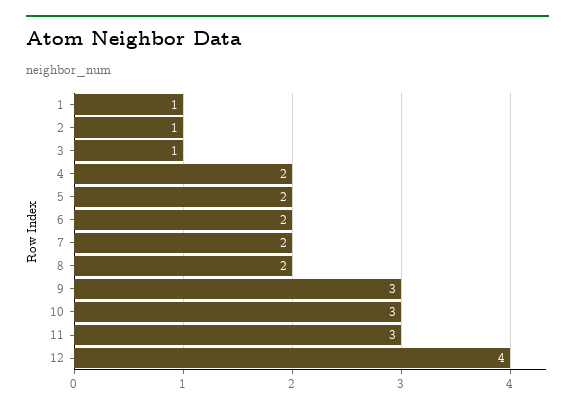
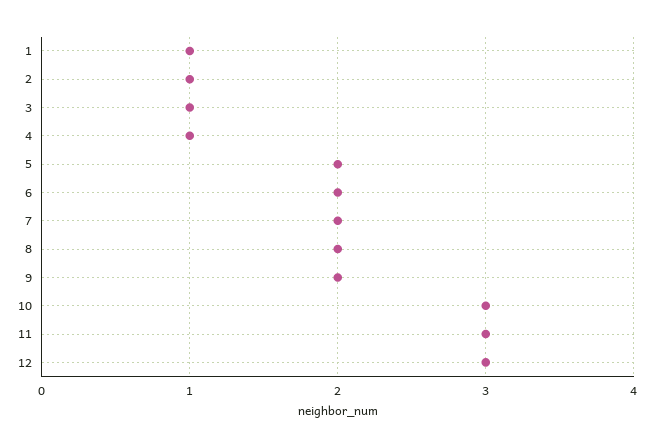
  {
    "1": 1,
    "2": 1,
    "3": 1,
-   "4": 2,
+   "4": 1,
    "5": 2,
    "6": 2,
    "7": 2,
    "8": 2,
-   "9": 3,
+   "9": 2,
    "10": 3,
    "11": 3,
-   "12": 4
+   "12": 3
  }

